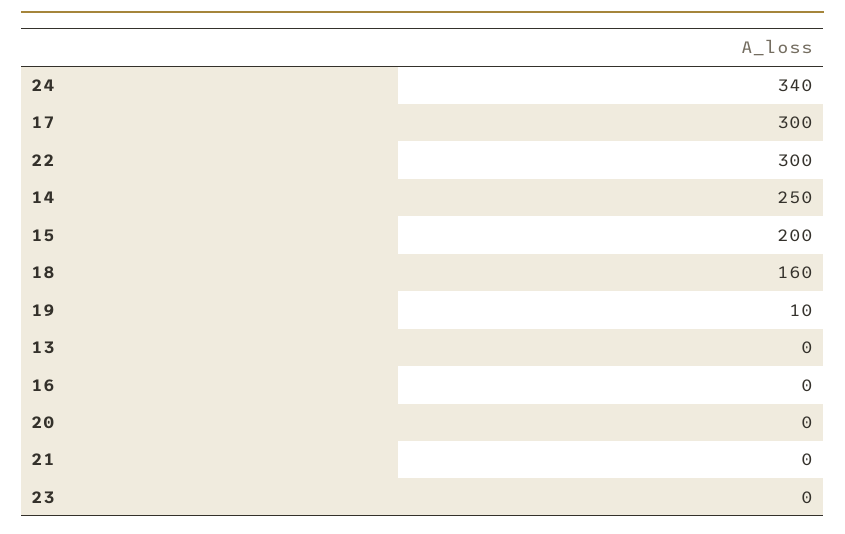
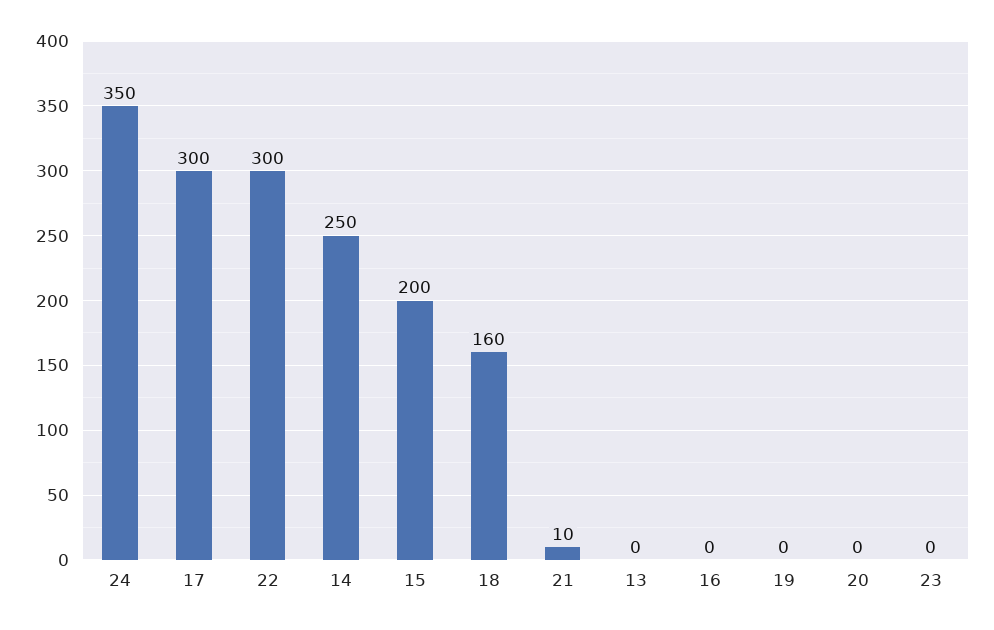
  {
-   "24": 340,
+   "24": 350,
    "17": 300,
    "22": 300,
    "14": 250,
    "15": 200,
    "18": 160,
-   "19": 10,
+   "19": 0,
    "13": 0,
    "16": 0,
    "20": 0,
-   "21": 0,
+   "21": 10,
    "23": 0
  }

